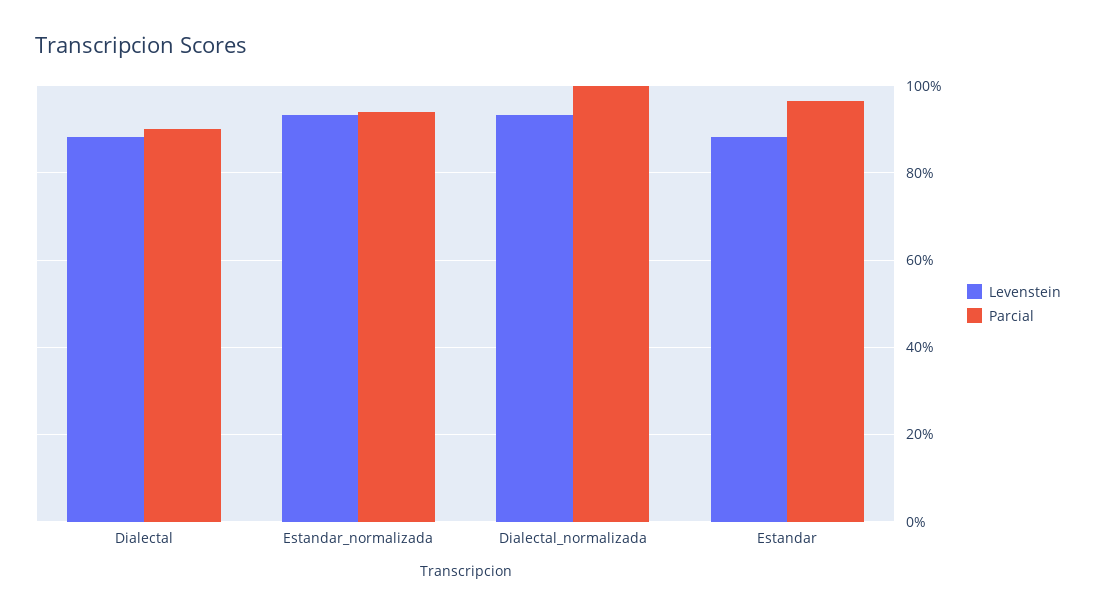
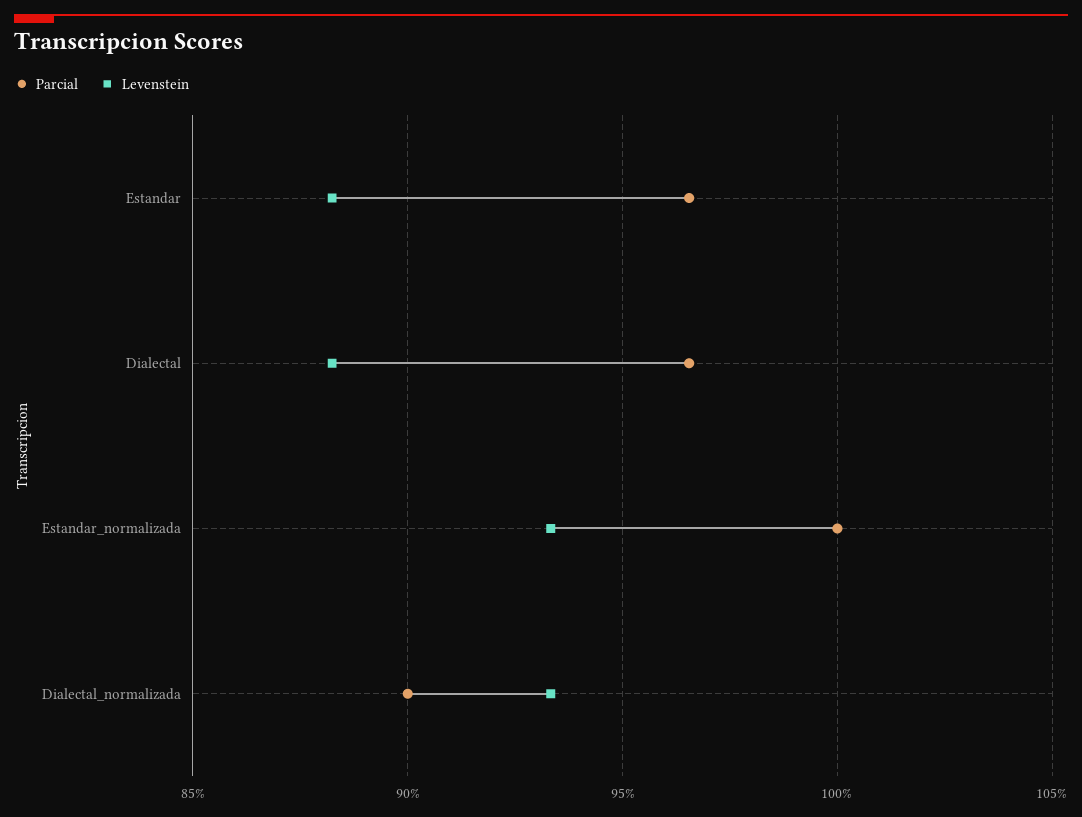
  {
    "Levenstein": {
      "Dialectal": 88,
      "Estandar_normalizada": 93.5,
      "Dialectal_normalizada": 93.5,
      "Estandar": 88
    },
    "Parcial": {
-     "Dialectal": 90,
+     "Dialectal": 96.5,
-     "Estandar_normalizada": 94,
+     "Estandar_normalizada": 100,
-     "Dialectal_normalizada": 100,
+     "Dialectal_normalizada": 90,
      "Estandar": 96.5
    }
  }

